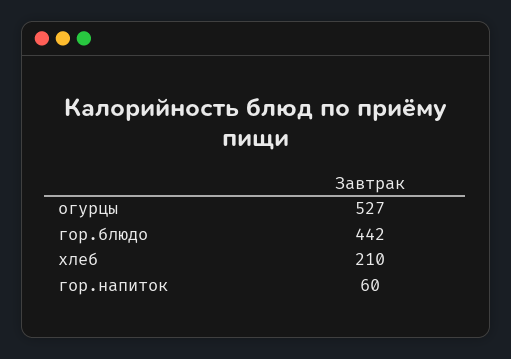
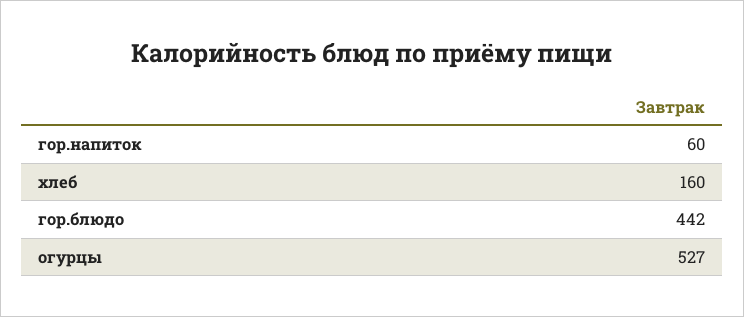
  {
    "огурцы": 527,
    "гор.блюдо": 442,
-   "хлеб": 210,
+   "хлеб": 160,
    "гор.напиток": 60
  }

